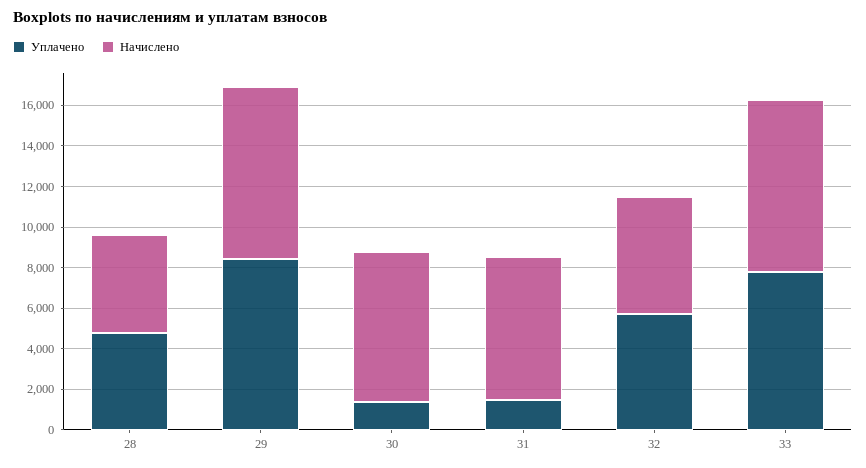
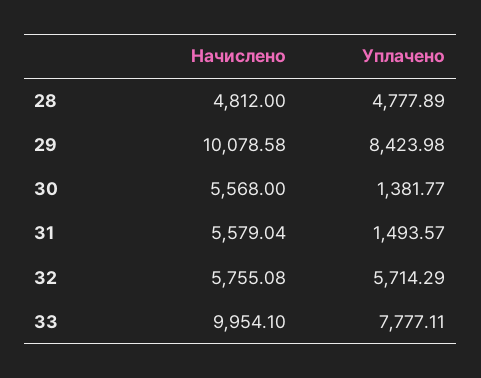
  {
    "Уплачено": {
      "28": 4777.89,
      "29": 8423.98,
      "30": 1381.77,
      "31": 1493.57,
      "32": 5714.29,
      "33": 7777.11
    },
    "Начислено": {
      "28": 4812,
-     "29": 8500,
+     "29": 10078.58,
-     "30": 7500,
+     "30": 5568,
-     "31": 7000,
+     "31": 5579.04,
      "32": 5755.08,
-     "33": 8500
+     "33": 9954.1
    }
  }

